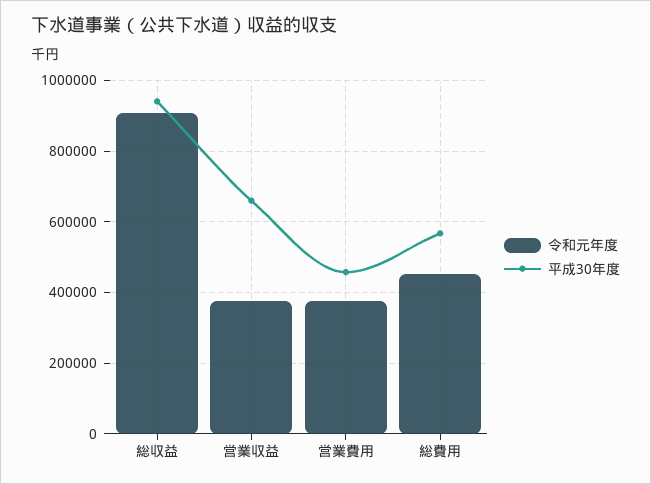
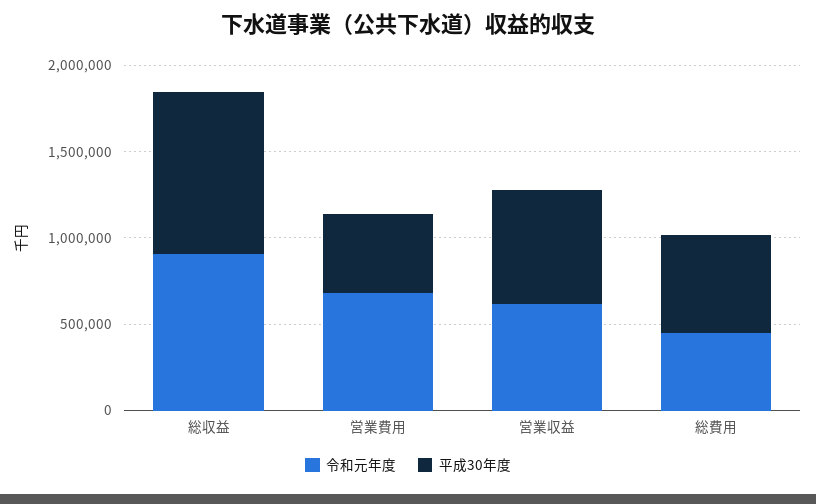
  {
    "令和元年度": {
      "総収益": 900000,
-     "営業収益": 380000,
+     "営業収益": 600000,
-     "営業費用": 380000,
+     "営業費用": 700000,
      "総費用": 460000
    },
    "平成30年度": {
      "総収益": 940000,
      "営業収益": 660000,
      "営業費用": 460000,
      "総費用": 560000
    }
  }

